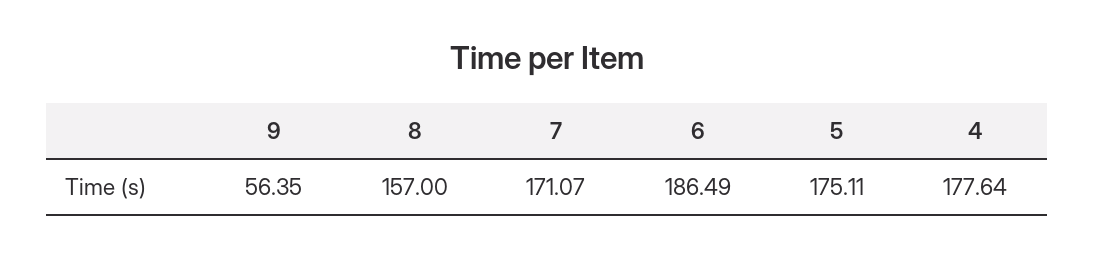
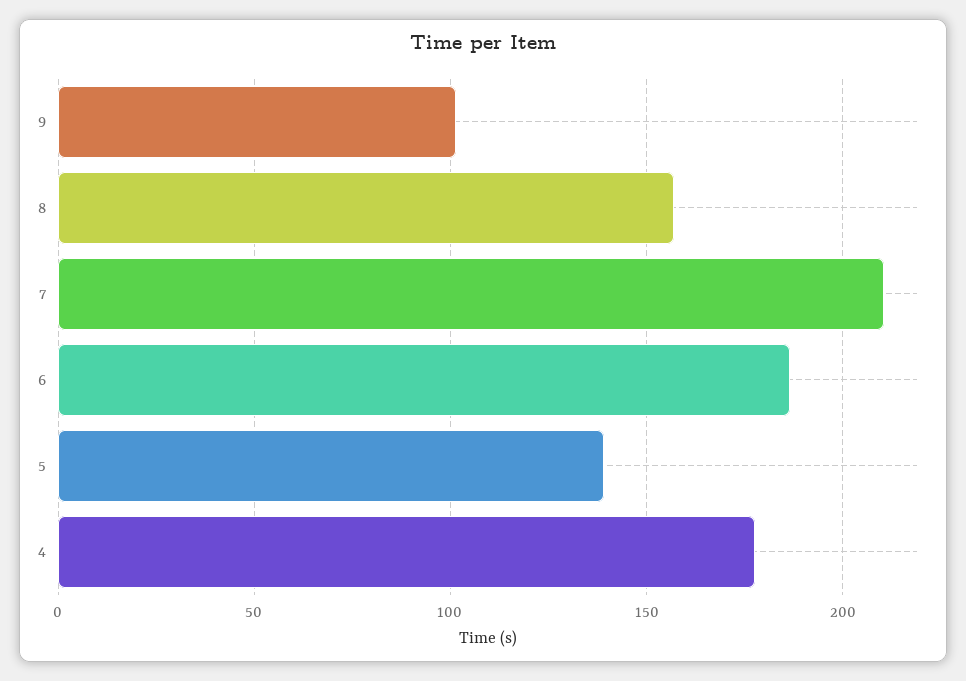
  {
-   "9": 56.35,
+   "9": 100,
    "8": 157,
-   "7": 171.07,
+   "7": 210,
    "6": 186.49,
-   "5": 175.11,
+   "5": 140,
    "4": 177.64
  }

